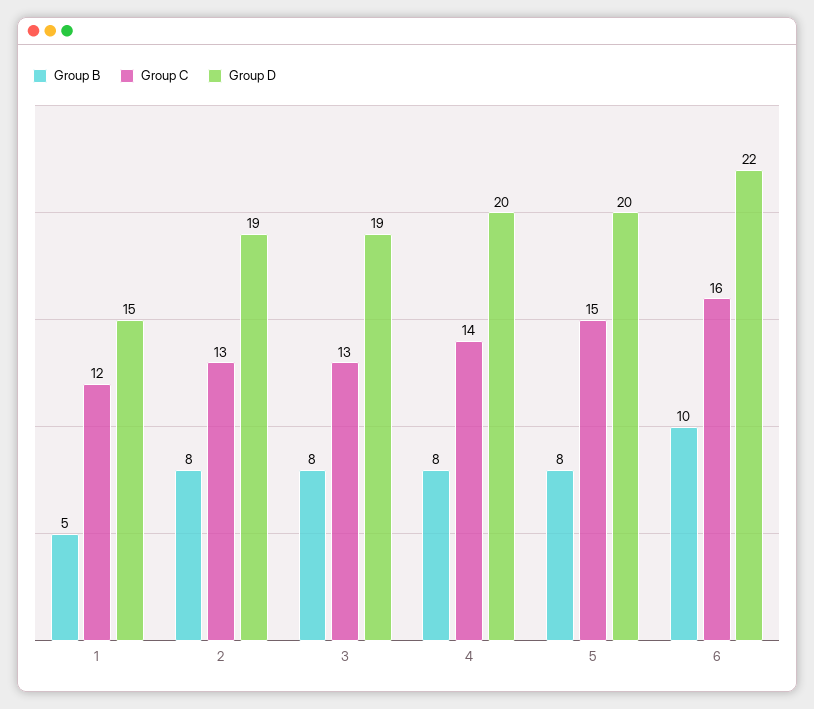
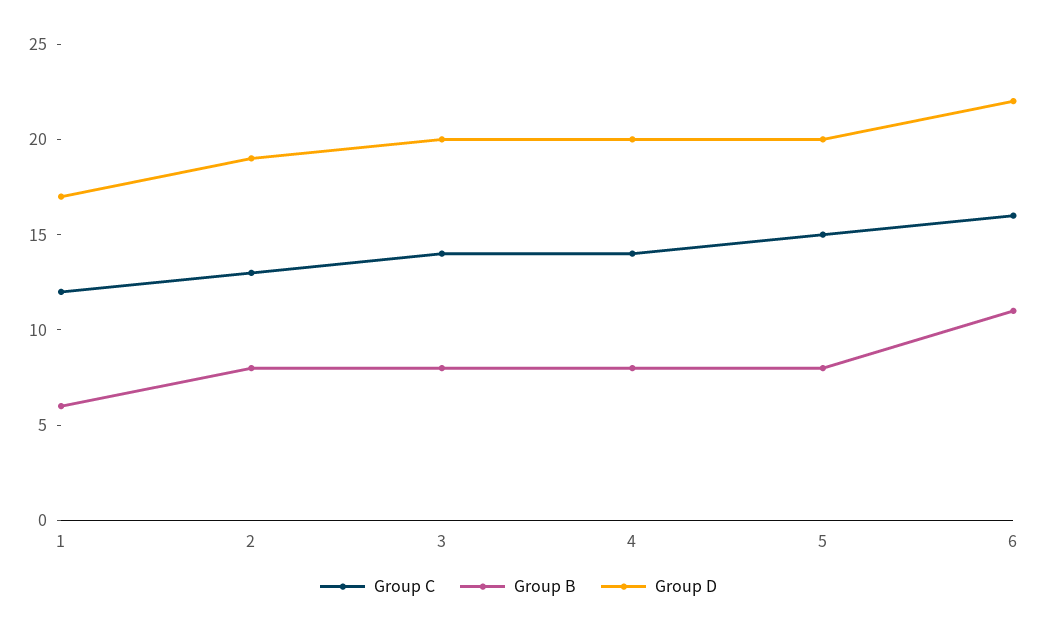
  {
    "Group B": {
-     "1": 5,
+     "1": 6,
      "2": 8,
      "3": 8,
      "4": 8,
      "5": 8,
-     "6": 10
+     "6": 11
    },
    "Group C": {
      "1": 12,
      "2": 13,
-     "3": 13,
+     "3": 14,
      "4": 14,
      "5": 15,
      "6": 16
    },
    "Group D": {
-     "1": 15,
+     "1": 17,
      "2": 19,
-     "3": 19,
+     "3": 20,
      "4": 20,
      "5": 20,
      "6": 22
    }
  }

